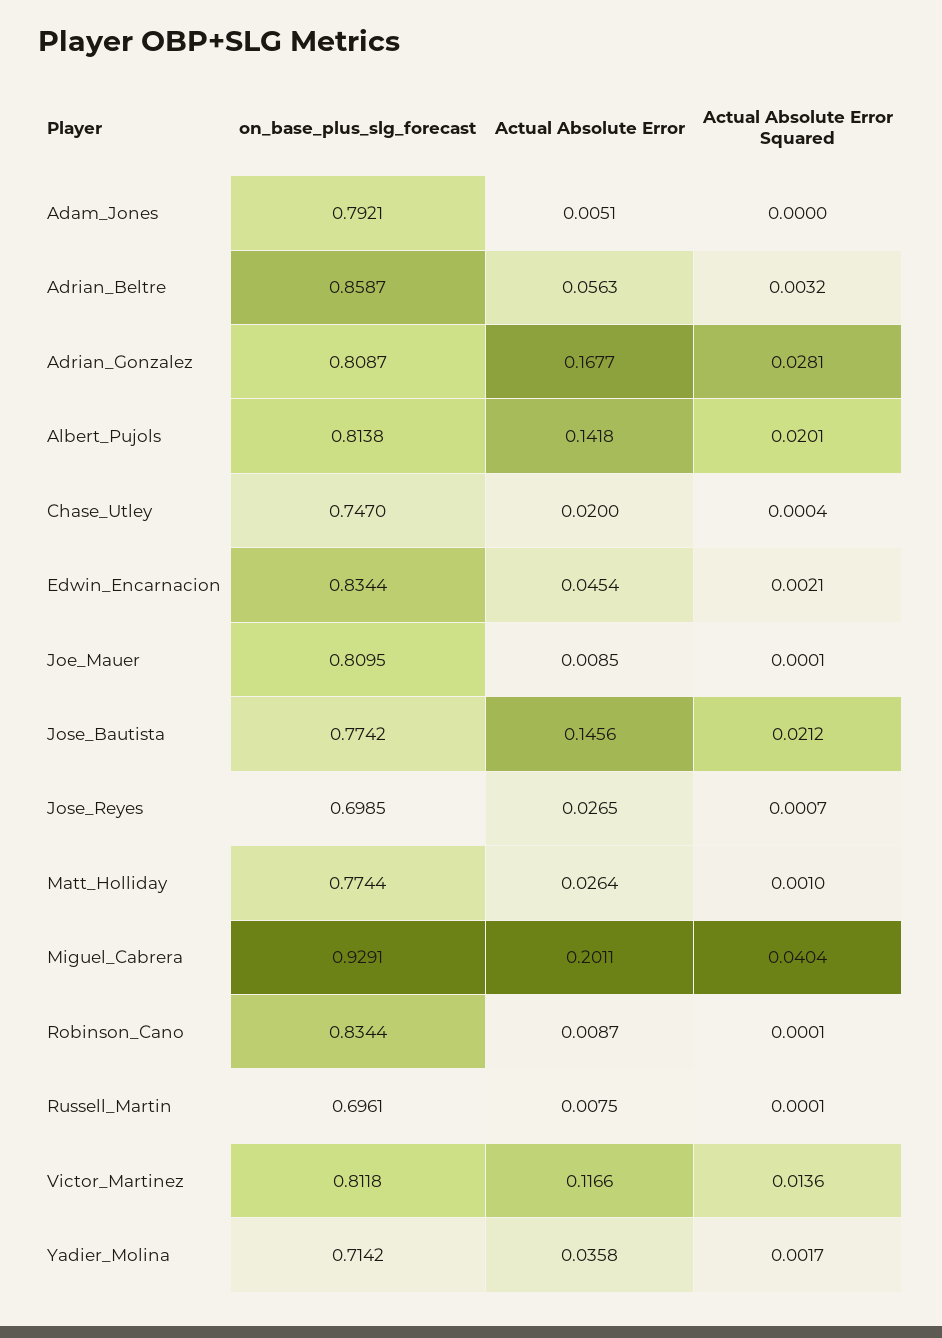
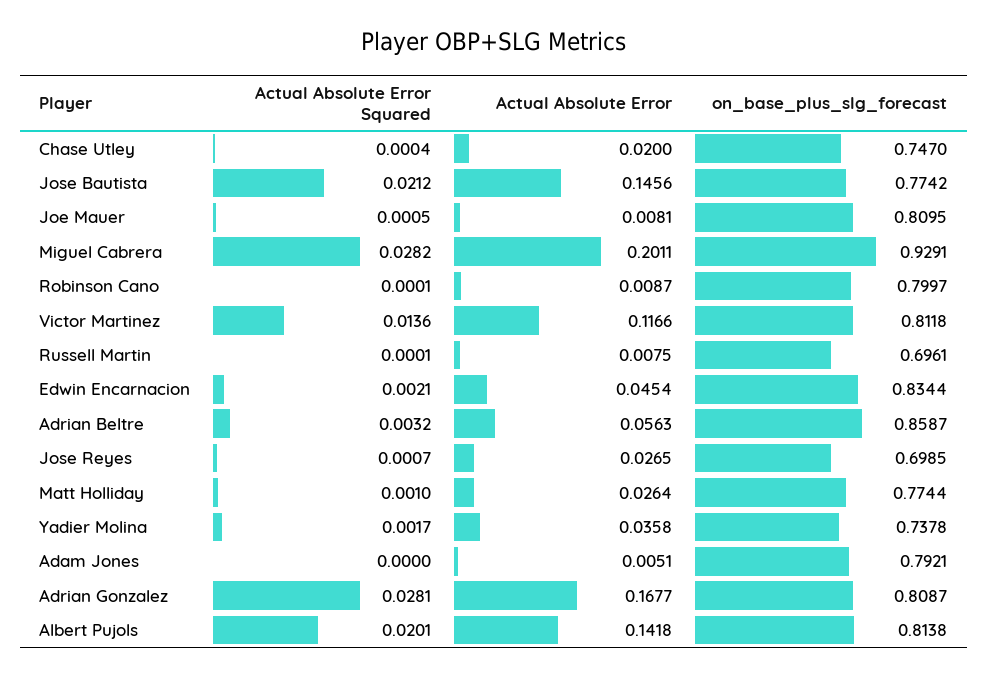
  {
    "on_base_plus_slg_forecast": {
      "Adam_Jones": 0.7921,
      "Adrian_Beltre": 0.8587,
      "Adrian_Gonzalez": 0.8087,
      "Albert_Pujols": 0.8138,
      "Chase_Utley": 0.747,
      "Edwin_Encarnacion": 0.8344,
      "Joe_Mauer": 0.8095,
      "Jose_Bautista": 0.7742,
      "Jose_Reyes": 0.6985,
      "Matt_Holliday": 0.7744,
      "Miguel_Cabrera": 0.9291,
-     "Robinson_Cano": 0.8344,
+     "Robinson_Cano": 0.7997,
      "Russell_Martin": 0.6961,
      "Victor_Martinez": 0.8118,
-     "Yadier_Molina": 0.7142
+     "Yadier_Molina": 0.7378
    },
    "Actual Absolute Error": {
      "Adam_Jones": 0.0051,
      "Adrian_Beltre": 0.0563,
      "Adrian_Gonzalez": 0.1677,
      "Albert_Pujols": 0.1418,
      "Chase_Utley": 0.02,
      "Edwin_Encarnacion": 0.0454,
-     "Joe_Mauer": 0.0085,
+     "Joe_Mauer": 0.0081,
      "Jose_Bautista": 0.1456,
      "Jose_Reyes": 0.0265,
      "Matt_Holliday": 0.0264,
      "Miguel_Cabrera": 0.2011,
      "Robinson_Cano": 0.0087,
      "Russell_Martin": 0.0075,
      "Victor_Martinez": 0.1166,
      "Yadier_Molina": 0.0358
    },
    "Actual Absolute Error Squared": {
      "Adam_Jones": 0,
      "Adrian_Beltre": 0.0032,
      "Adrian_Gonzalez": 0.0281,
      "Albert_Pujols": 0.0201,
      "Chase_Utley": 0.0004,
      "Edwin_Encarnacion": 0.0021,
-     "Joe_Mauer": 0.0001,
+     "Joe_Mauer": 0.0005,
      "Jose_Bautista": 0.0212,
      "Jose_Reyes": 0.0007,
      "Matt_Holliday": 0.001,
-     "Miguel_Cabrera": 0.0404,
+     "Miguel_Cabrera": 0.0282,
      "Robinson_Cano": 0.0001,
      "Russell_Martin": 0.0001,
      "Victor_Martinez": 0.0136,
      "Yadier_Molina": 0.0017
    }
  }

